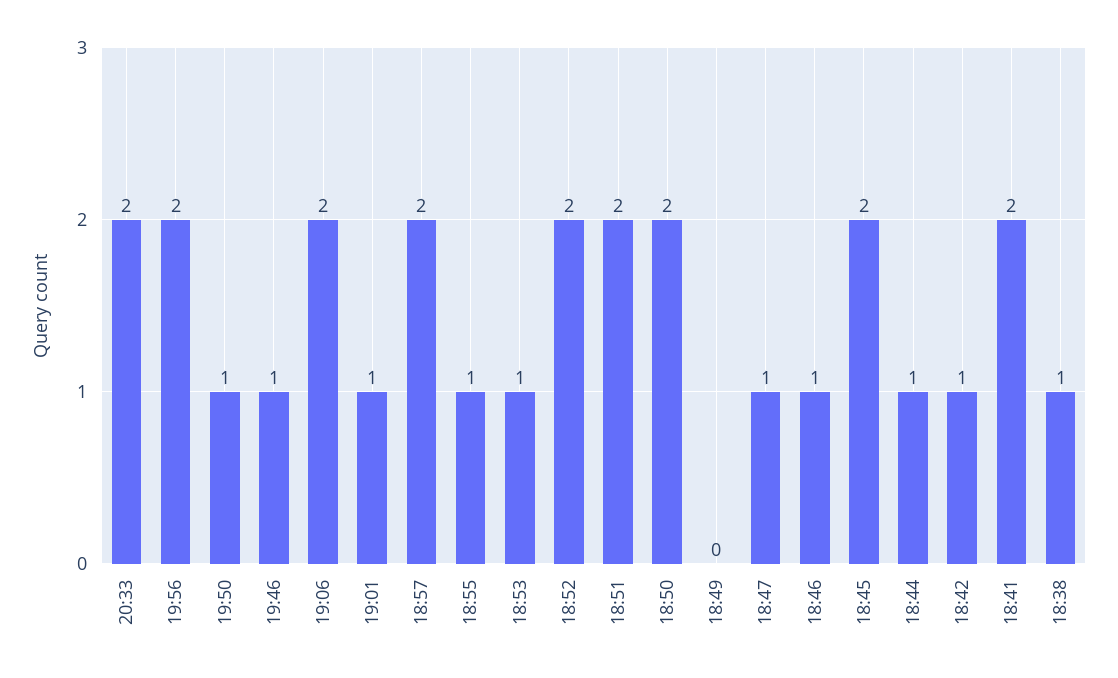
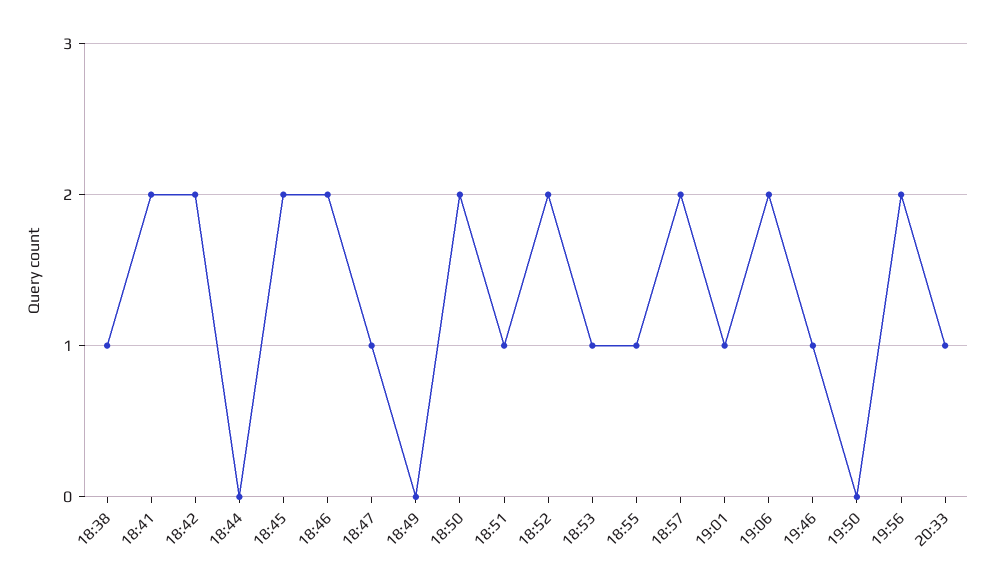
  {
-   "20:33": 2,
+   "20:33": 1,
    "19:56": 2,
-   "19:50": 1,
+   "19:50": 0,
    "19:46": 1,
    "19:06": 2,
    "19:01": 1,
    "18:57": 2,
    "18:55": 1,
    "18:53": 1,
    "18:52": 2,
-   "18:51": 2,
+   "18:51": 1,
    "18:50": 2,
    "18:49": 0,
    "18:47": 1,
-   "18:46": 1,
+   "18:46": 2,
    "18:45": 2,
-   "18:44": 1,
+   "18:44": 0,
-   "18:42": 1,
+   "18:42": 2,
    "18:41": 2,
    "18:38": 1
  }

